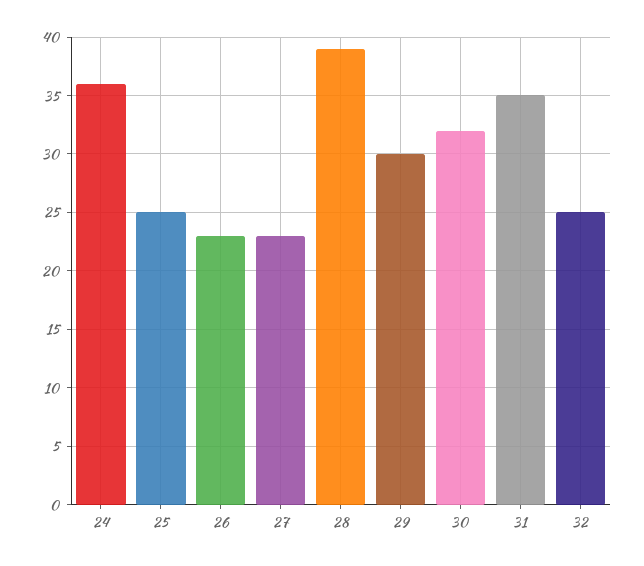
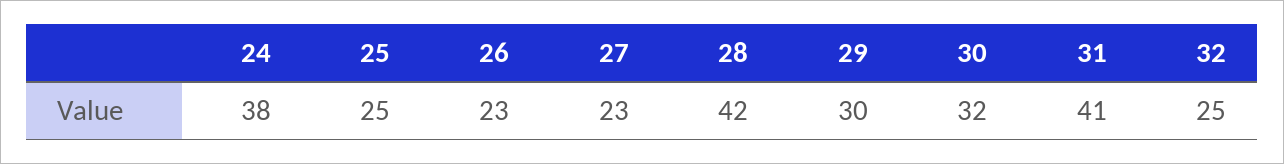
  {
-   "24": 36,
+   "24": 38,
    "25": 25,
    "26": 23,
    "27": 23,
-   "28": 39,
+   "28": 42,
    "29": 30,
    "30": 32,
-   "31": 35,
+   "31": 41,
    "32": 25
  }

